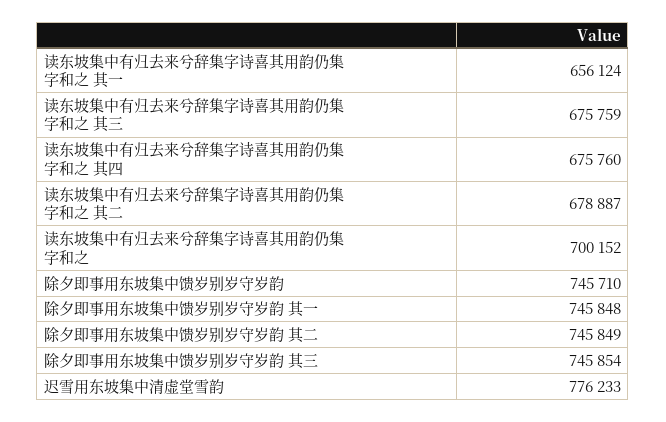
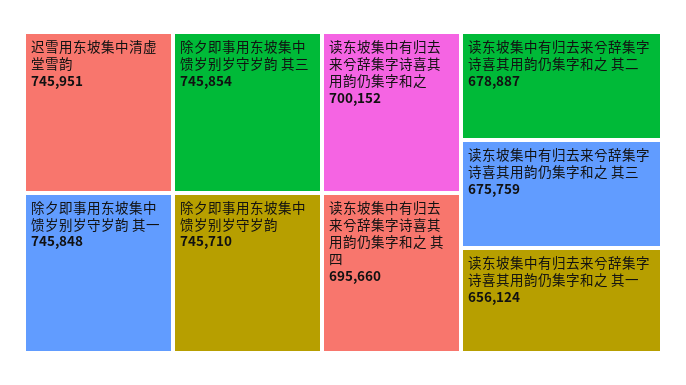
  {
    "读东坡集中有归去来兮辞集字诗喜其用韵仍集字和之 其一": 656124,
    "读东坡集中有归去来兮辞集字诗喜其用韵仍集字和之 其三": 675759,
-   "读东坡集中有归去来兮辞集字诗喜其用韵仍集字和之 其四": 675760,
+   "读东坡集中有归去来兮辞集字诗喜其用韵仍集字和之 其四": 695660,
    "读东坡集中有归去来兮辞集字诗喜其用韵仍集字和之 其二": 678887,
    "读东坡集中有归去来兮辞集字诗喜其用韵仍集字和之": 700152,
    "除夕即事用东坡集中馈岁别岁守岁韵": 745710,
    "除夕即事用东坡集中馈岁别岁守岁韵 其一": 745848,
-   "除夕即事用东坡集中馈岁别岁守岁韵 其二": 745849,
    "除夕即事用东坡集中馈岁别岁守岁韵 其三": 745854,
-   "迟雪用东坡集中清虚堂雪韵": 776233
+   "迟雪用东坡集中清虚堂雪韵": 745951
  }

